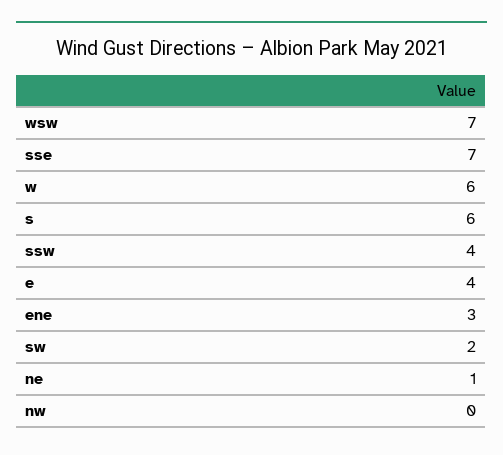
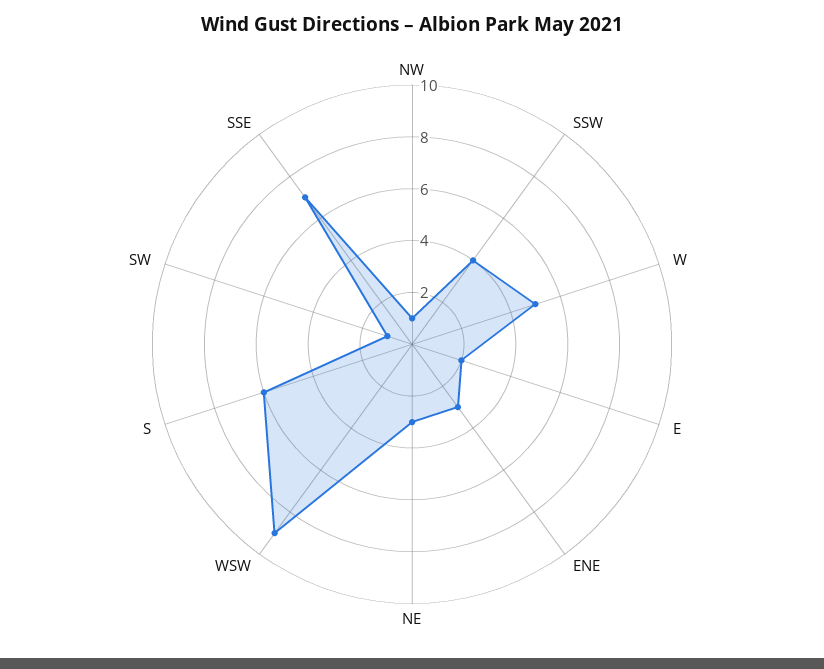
  {
-   "wsw": 7,
+   "wsw": 9,
    "sse": 7,
-   "w": 6,
+   "w": 5,
    "s": 6,
    "ssw": 4,
-   "e": 4,
+   "e": 2,
    "ene": 3,
-   "sw": 2,
+   "sw": 1,
-   "ne": 1,
+   "ne": 3,
-   "nw": 0
+   "nw": 1
  }

